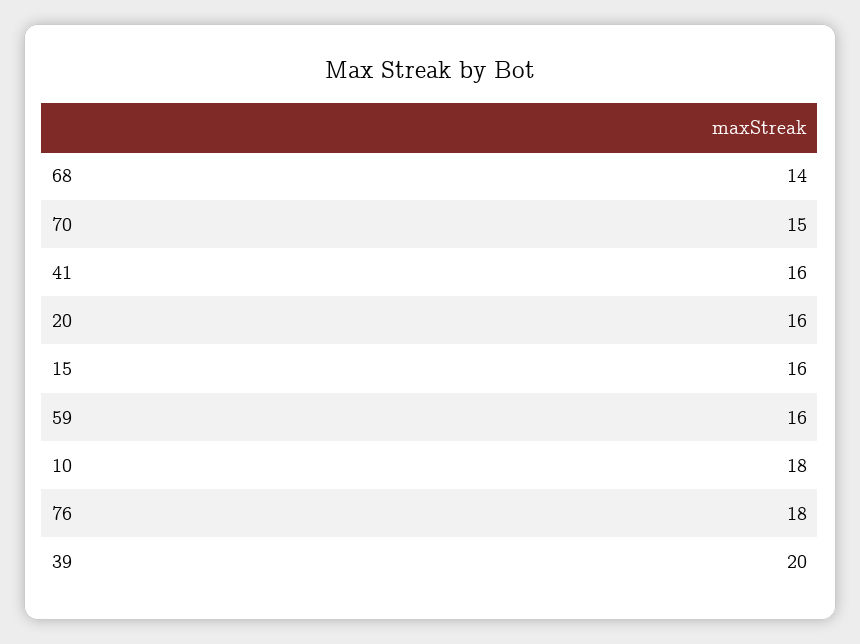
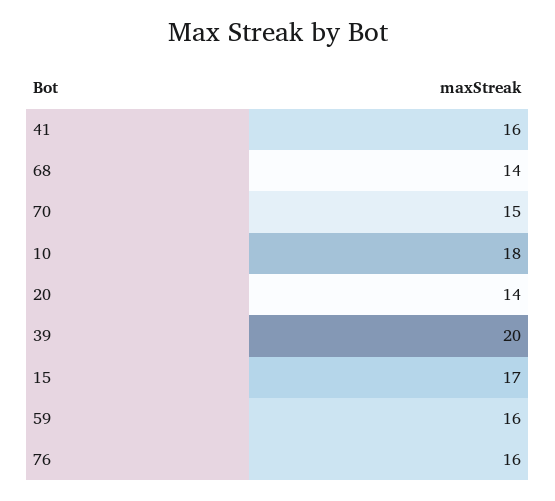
  {
    "68": 14,
    "70": 15,
    "41": 16,
-   "20": 16,
+   "20": 14,
-   "15": 16,
+   "15": 17,
    "59": 16,
    "10": 18,
-   "76": 18,
+   "76": 16,
    "39": 20
  }

